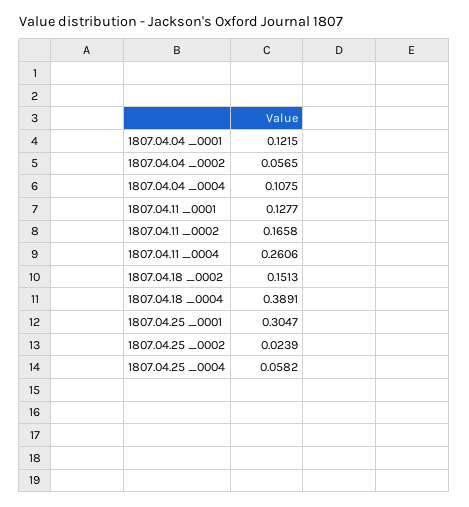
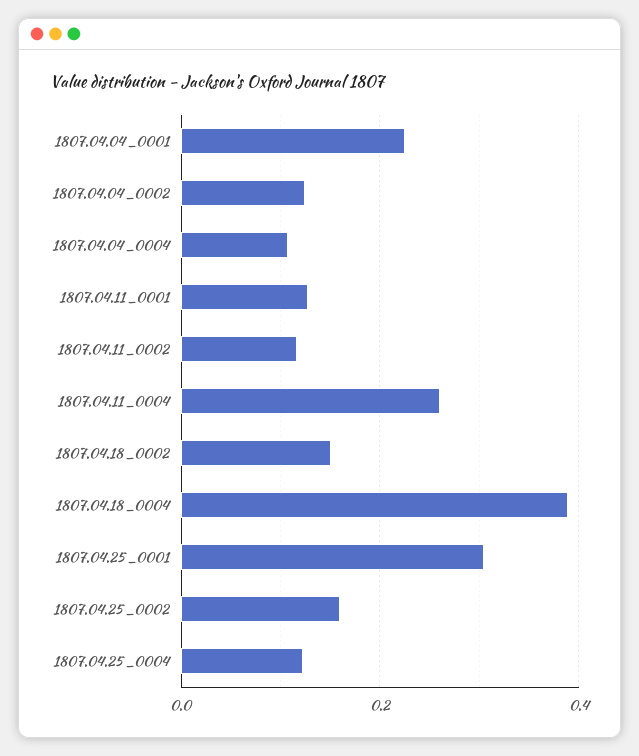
  {
-   "1807.04.04 _0001": 0.1215,
+   "1807.04.04 _0001": 0.22,
-   "1807.04.04 _0002": 0.0565,
+   "1807.04.04 _0002": 0.12,
    "1807.04.04 _0004": 0.1075,
    "1807.04.11 _0001": 0.1277,
-   "1807.04.11 _0002": 0.1658,
+   "1807.04.11 _0002": 0.12,
    "1807.04.11 _0004": 0.2606,
    "1807.04.18 _0002": 0.1513,
    "1807.04.18 _0004": 0.3891,
    "1807.04.25 _0001": 0.3047,
-   "1807.04.25 _0002": 0.0239,
+   "1807.04.25 _0002": 0.16,
-   "1807.04.25 _0004": 0.0582
+   "1807.04.25 _0004": 0.12
  }

